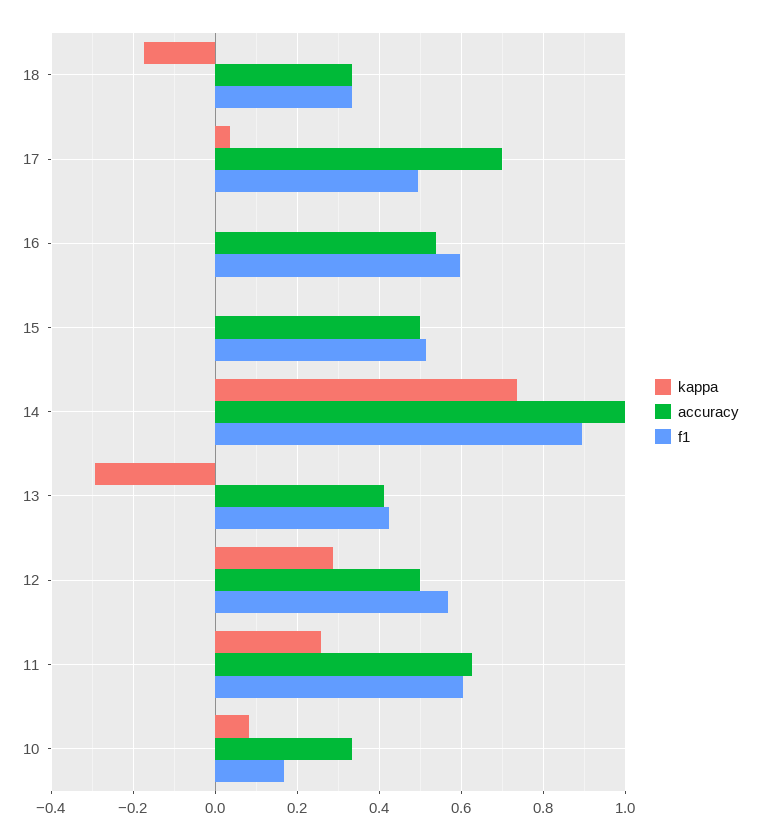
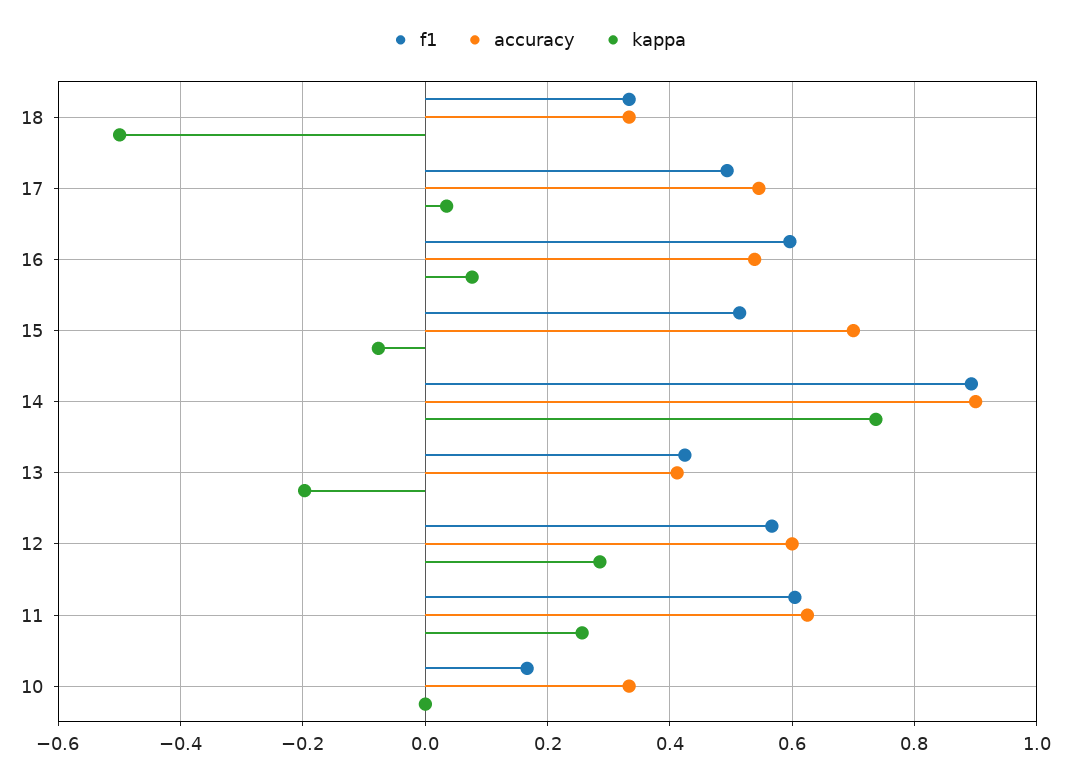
  {
    "kappa": {
-     "18": -0.18,
+     "18": -0.5,
      "17": 0.04,
-     "16": 0,
+     "16": 0.08,
-     "15": 0,
+     "15": -0.08,
      "14": 0.74,
-     "13": -0.3,
+     "13": -0.2,
      "12": 0.28,
      "11": 0.26,
-     "10": 0.08
+     "10": 0
    },
    "accuracy": {
      "18": 0.34,
-     "17": 0.7,
+     "17": 0.54,
      "16": 0.54,
-     "15": 0.5,
+     "15": 0.7,
-     "14": 1,
+     "14": 0.9,
      "13": 0.42,
-     "12": 0.5,
+     "12": 0.6,
      "11": 0.62,
      "10": 0.34
    },
    "f1": {
      "18": 0.34,
      "17": 0.5,
      "16": 0.6,
      "15": 0.52,
      "14": 0.9,
      "13": 0.42,
      "12": 0.56,
      "11": 0.6,
      "10": 0.16
    }
  }

